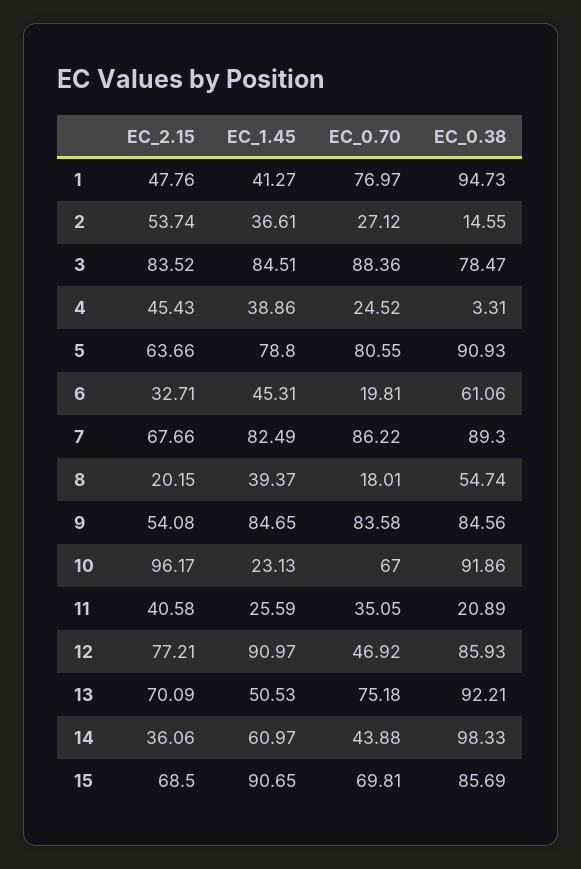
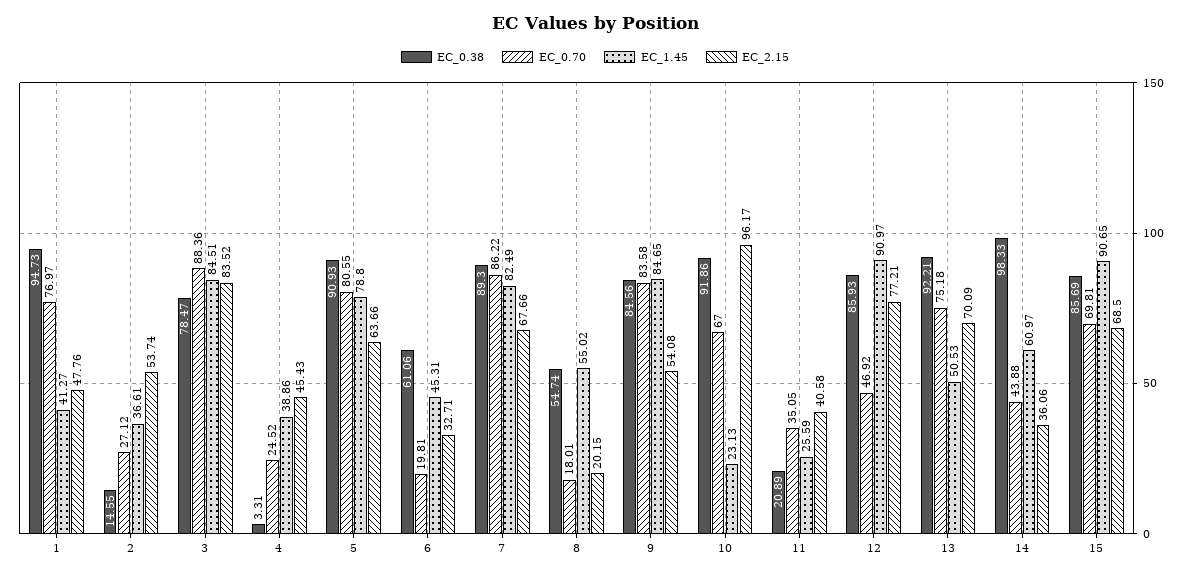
  {
    "EC_2.15": {
      "1": 47.76,
      "2": 53.74,
      "3": 83.52,
      "4": 45.43,
      "5": 63.66,
      "6": 32.71,
      "7": 67.66,
      "8": 20.15,
      "9": 54.08,
      "10": 96.17,
      "11": 40.58,
      "12": 77.21,
      "13": 70.09,
      "14": 36.06,
      "15": 68.5
    },
    "EC_1.45": {
      "1": 41.27,
      "2": 36.61,
      "3": 84.51,
      "4": 38.86,
      "5": 78.8,
      "6": 45.31,
      "7": 82.49,
-     "8": 39.37,
+     "8": 55.02,
      "9": 84.65,
      "10": 23.13,
      "11": 25.59,
      "12": 90.97,
      "13": 50.53,
      "14": 60.97,
      "15": 90.65
    },
    "EC_0.70": {
      "1": 76.97,
      "2": 27.12,
      "3": 88.36,
      "4": 24.52,
      "5": 80.55,
      "6": 19.81,
      "7": 86.22,
      "8": 18.01,
      "9": 83.58,
      "10": 67,
      "11": 35.05,
      "12": 46.92,
      "13": 75.18,
      "14": 43.88,
      "15": 69.81
    },
    "EC_0.38": {
      "1": 94.73,
      "2": 14.55,
      "3": 78.47,
      "4": 3.31,
      "5": 90.93,
      "6": 61.06,
      "7": 89.3,
      "8": 54.74,
      "9": 84.56,
      "10": 91.86,
      "11": 20.89,
      "12": 85.93,
      "13": 92.21,
      "14": 98.33,
      "15": 85.69
    }
  }

